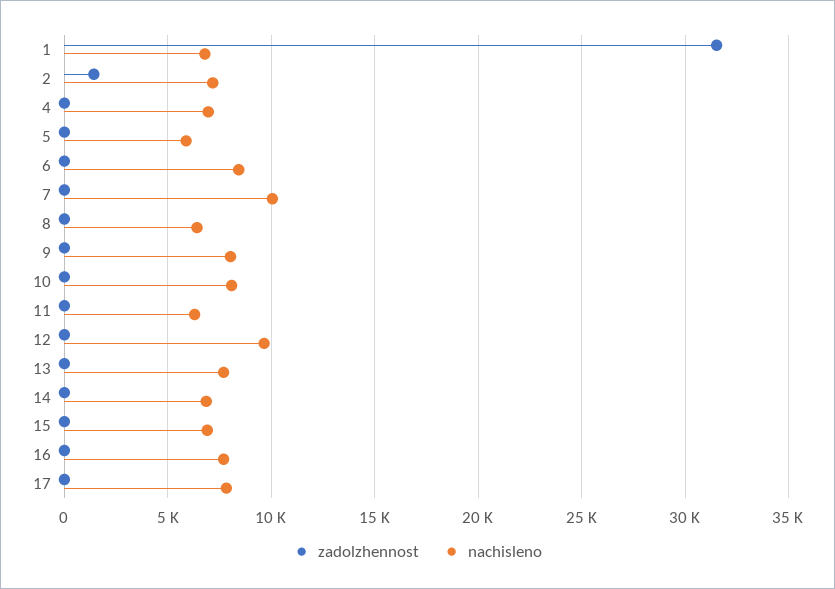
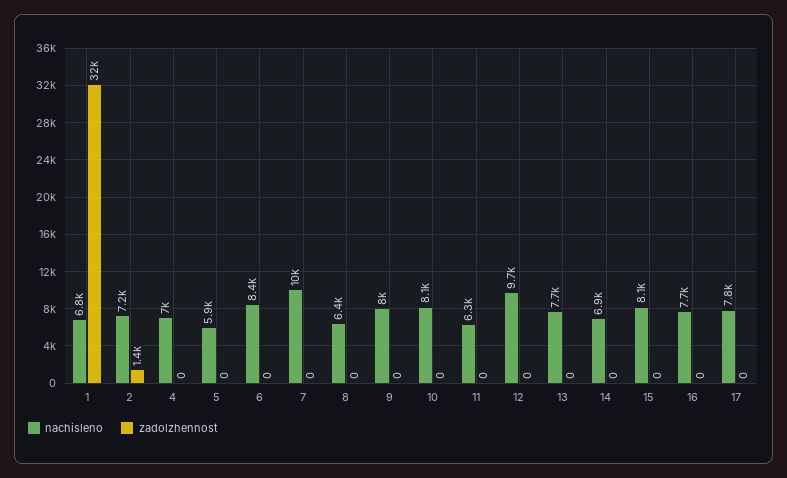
  {
    "zadolzhennost": {
      "1": 32000,
      "2": 1400,
      "4": 0,
      "5": 0,
      "6": 0,
      "7": 0,
      "8": 0,
      "9": 0,
      "10": 0,
      "11": 0,
      "12": 0,
      "13": 0,
      "14": 0,
      "15": 0,
      "16": 0,
      "17": 0
    },
    "nachisleno": {
      "1": 6800,
      "2": 7200,
      "4": 7000,
      "5": 5900,
      "6": 8400,
      "7": 10000,
      "8": 6400,
      "9": 8000,
      "10": 8100,
      "11": 6300,
      "12": 9700,
      "13": 7700,
      "14": 6900,
-     "15": 7000,
+     "15": 8100,
      "16": 7700,
      "17": 7800
    }
  }

